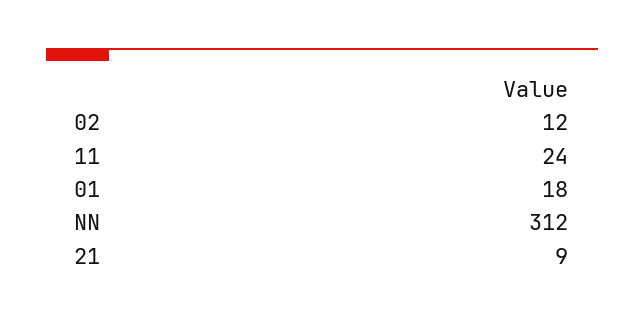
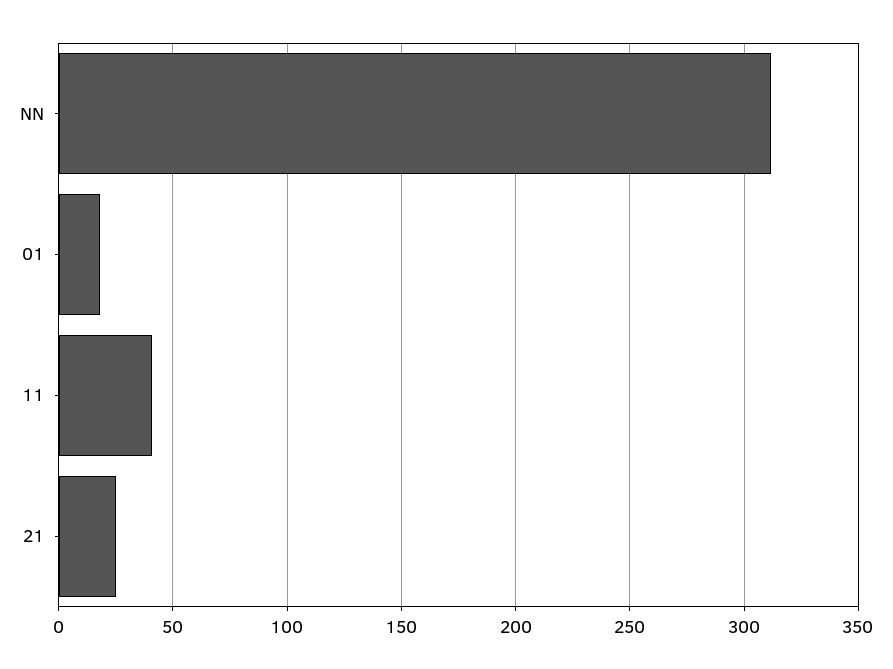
  {
-   "02": 12,
-   "11": 24,
+   "11": 40,
    "01": 18,
    "NN": 312,
-   "21": 9
+   "21": 25
  }

